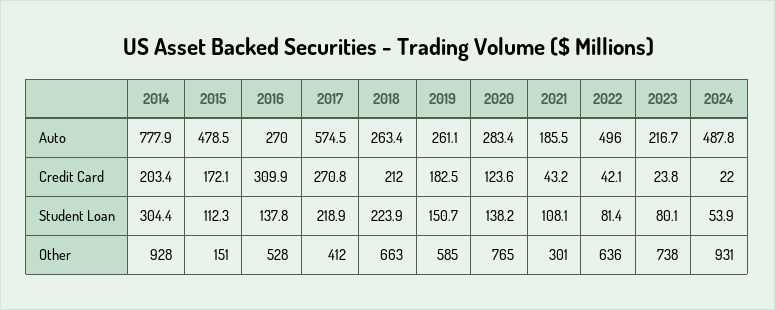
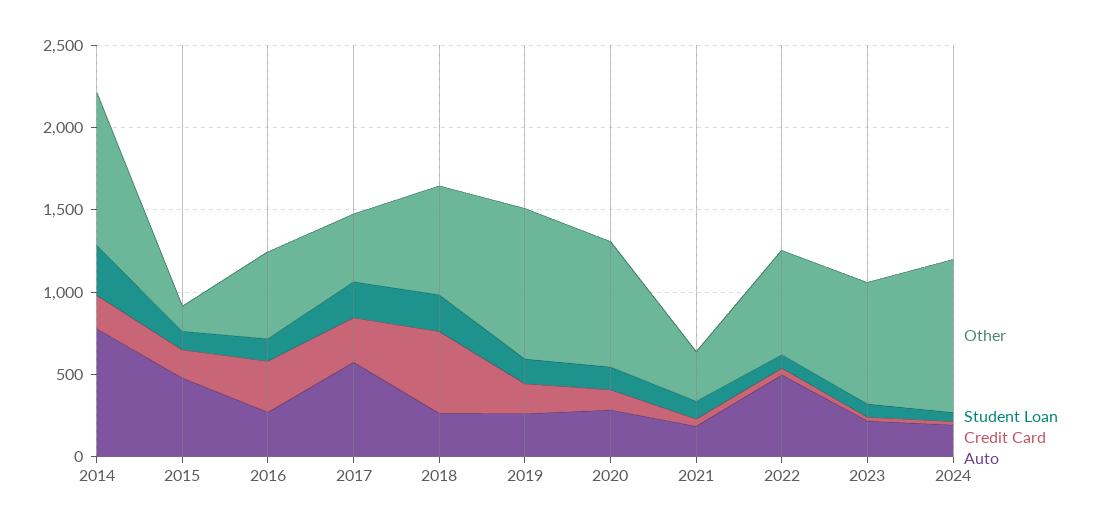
  {
    "Auto": {
      "2014": 777.9,
      "2015": 478.5,
      "2016": 270,
      "2017": 574.5,
      "2018": 263.4,
      "2019": 261.1,
      "2020": 283.4,
      "2021": 185.5,
      "2022": 496,
      "2023": 216.7,
-     "2024": 487.8
+     "2024": 200
    },
    "Credit Card": {
      "2014": 203.4,
      "2015": 172.1,
      "2016": 309.9,
      "2017": 270.8,
-     "2018": 212,
+     "2018": 500,
      "2019": 182.5,
      "2020": 123.6,
      "2021": 43.2,
      "2022": 42.1,
      "2023": 23.8,
      "2024": 22
    },
    "Student Loan": {
      "2014": 304.4,
      "2015": 112.3,
      "2016": 137.8,
      "2017": 218.9,
      "2018": 223.9,
      "2019": 150.7,
      "2020": 138.2,
      "2021": 108.1,
      "2022": 81.4,
      "2023": 80.1,
      "2024": 53.9
    },
    "Other": {
      "2014": 928,
      "2015": 151,
      "2016": 528,
      "2017": 412,
      "2018": 663,
-     "2019": 585,
+     "2019": 900,
      "2020": 765,
      "2021": 301,
      "2022": 636,
      "2023": 738,
      "2024": 931
    }
  }

